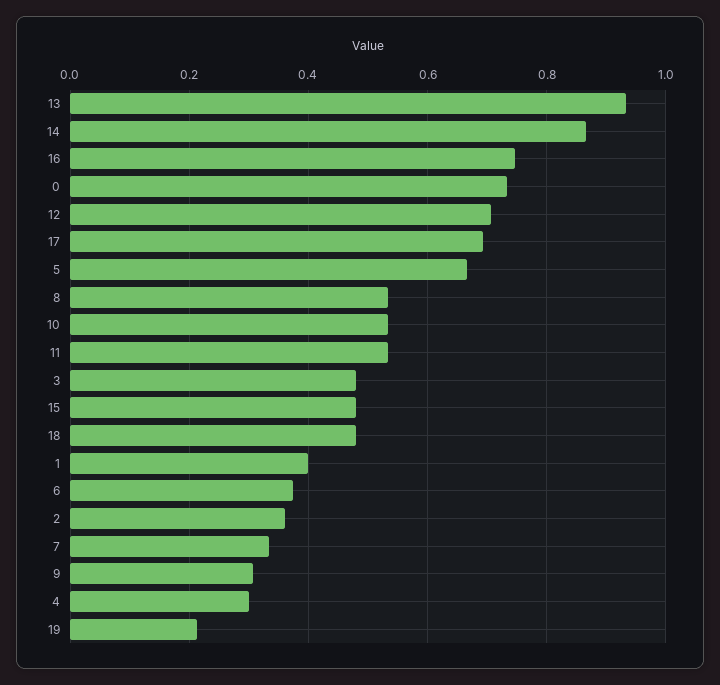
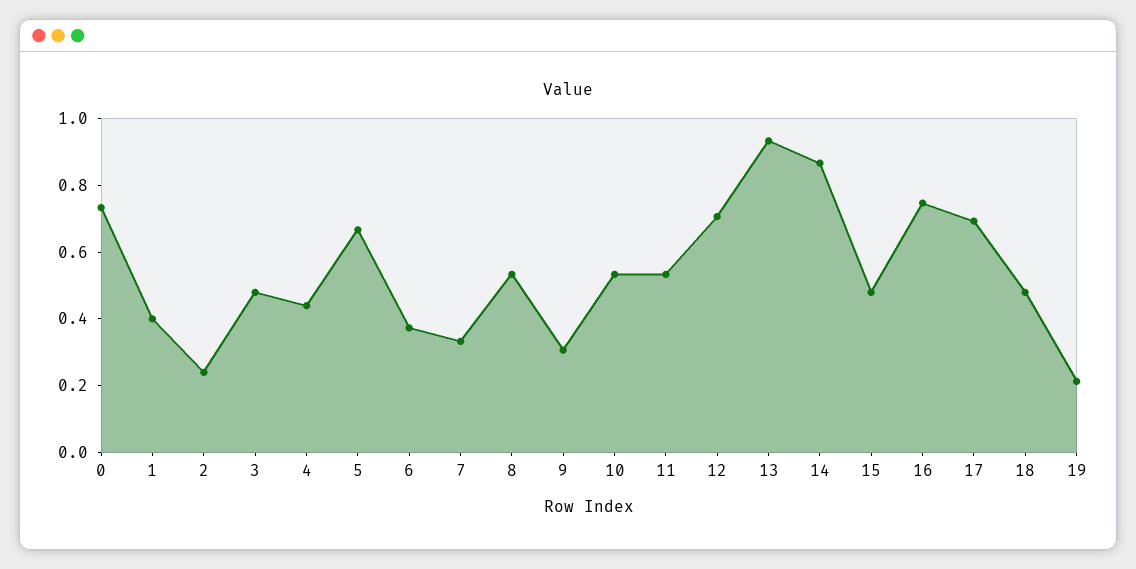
  {
    "13": 0.94,
    "14": 0.86,
    "16": 0.74,
    "0": 0.74,
    "12": 0.7,
    "17": 0.7,
    "5": 0.66,
    "8": 0.54,
    "10": 0.54,
    "11": 0.54,
    "3": 0.48,
    "15": 0.48,
    "18": 0.48,
    "1": 0.4,
    "6": 0.38,
-   "2": 0.36,
+   "2": 0.25,
    "7": 0.34,
    "9": 0.3,
-   "4": 0.3,
+   "4": 0.45,
    "19": 0.22
  }

